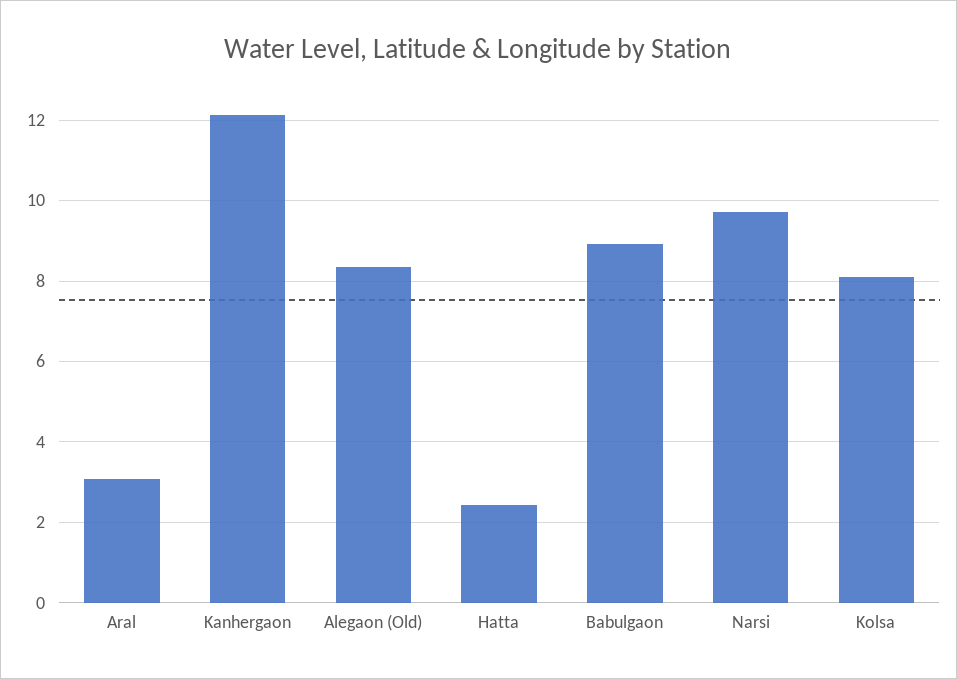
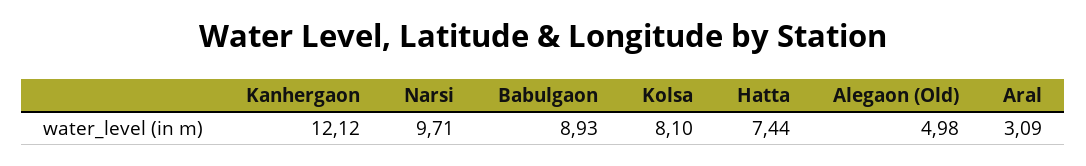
  {
    "Aral": 3.09,
    "Kanhergaon": 12.12,
-   "Alegaon (Old)": 8.4,
+   "Alegaon (Old)": 4.98,
-   "Hatta": 2.4,
+   "Hatta": 7.44,
    "Babulgaon": 8.93,
    "Narsi": 9.71,
    "Kolsa": 8.1
  }

